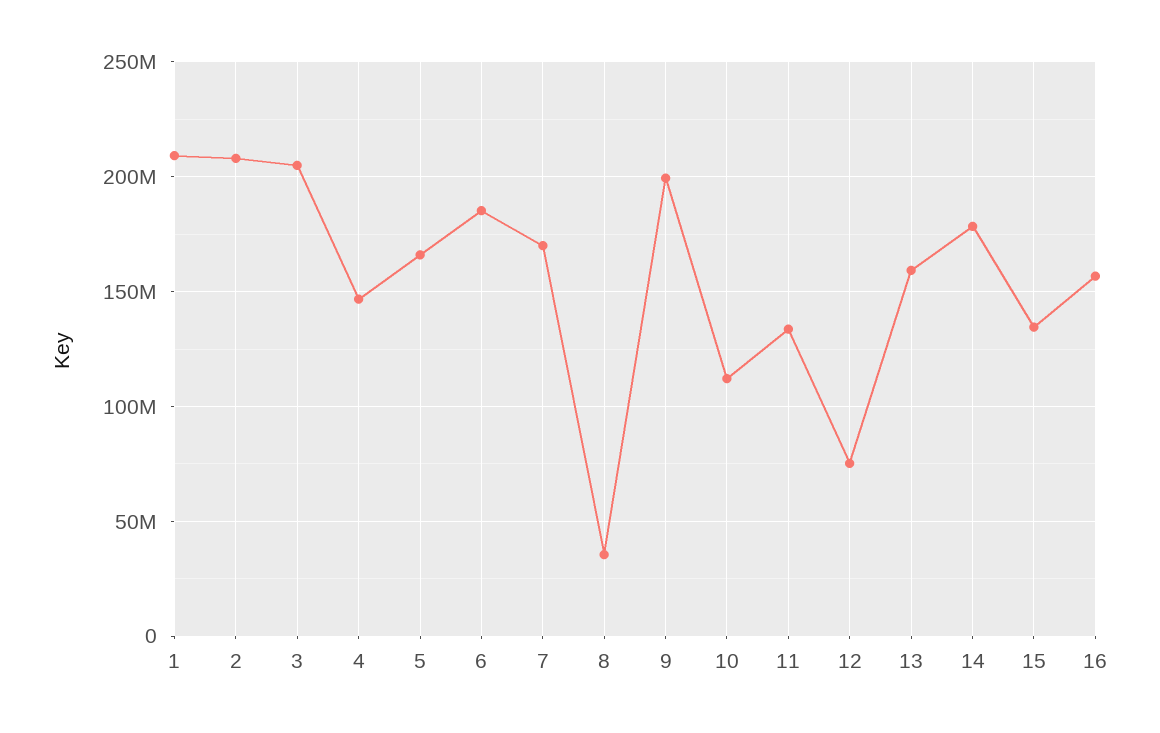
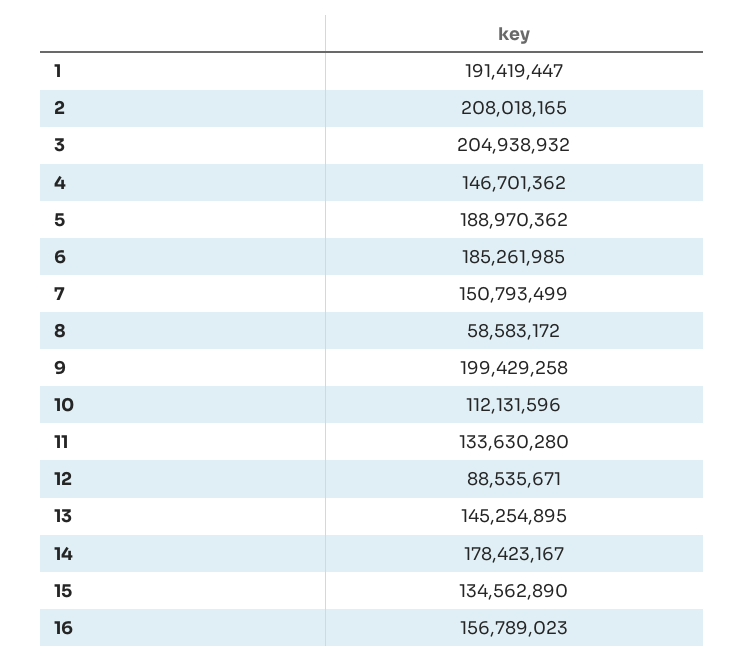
  {
-   "1": 210000000,
+   "1": 191419447,
    "2": 208018165,
    "3": 204938932,
    "4": 146701362,
-   "5": 165000000,
+   "5": 188970362,
    "6": 185261985,
-   "7": 170000000,
+   "7": 150793499,
-   "8": 35000000,
+   "8": 58583172,
    "9": 199429258,
    "10": 112131596,
    "11": 133630280,
-   "12": 75000000,
+   "12": 88535671,
-   "13": 160000000,
+   "13": 145254895,
    "14": 178423167,
    "15": 134562890,
    "16": 156789023
  }

